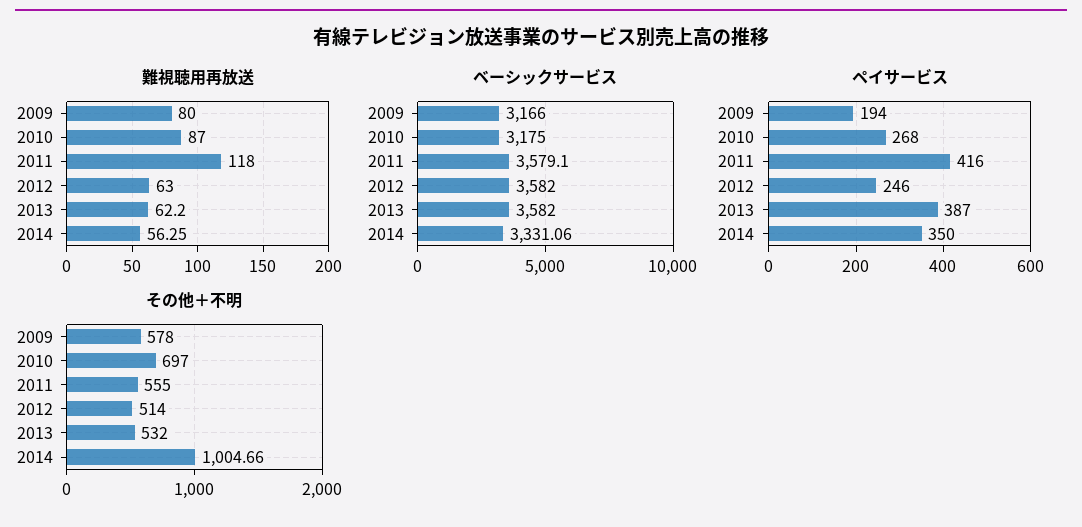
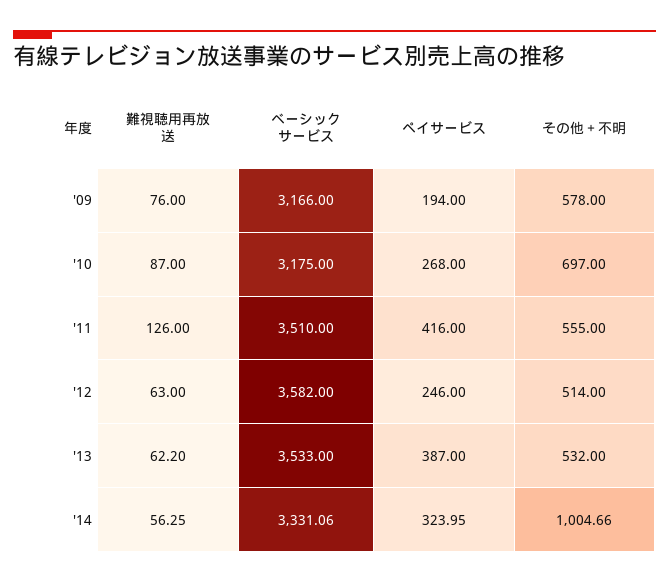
  {
    "難視聴用再放送": {
-     "2009": 80,
+     "2009": 76,
      "2010": 87,
-     "2011": 118,
+     "2011": 126,
      "2012": 63,
      "2013": 62.2,
      "2014": 56.25
    },
    "ベーシックサービス": {
      "2009": 3166,
      "2010": 3175,
-     "2011": 3579.1,
+     "2011": 3510,
      "2012": 3582,
-     "2013": 3582,
+     "2013": 3533,
      "2014": 3331.06
    },
    "ペイサービス": {
      "2009": 194,
      "2010": 268,
      "2011": 416,
      "2012": 246,
      "2013": 387,
-     "2014": 350
+     "2014": 323.95
    },
    "その他＋不明": {
      "2009": 578,
      "2010": 697,
      "2011": 555,
      "2012": 514,
      "2013": 532,
      "2014": 1004.66
    }
  }

